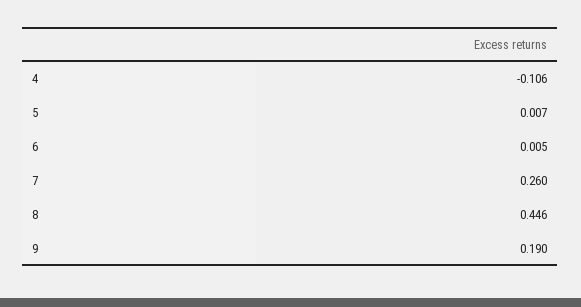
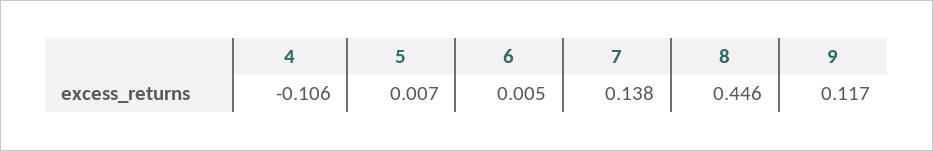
  {
    "4": -0.106,
    "5": 0.007,
    "6": 0.005,
-   "7": 0.26,
+   "7": 0.138,
    "8": 0.446,
-   "9": 0.19
+   "9": 0.117
  }

